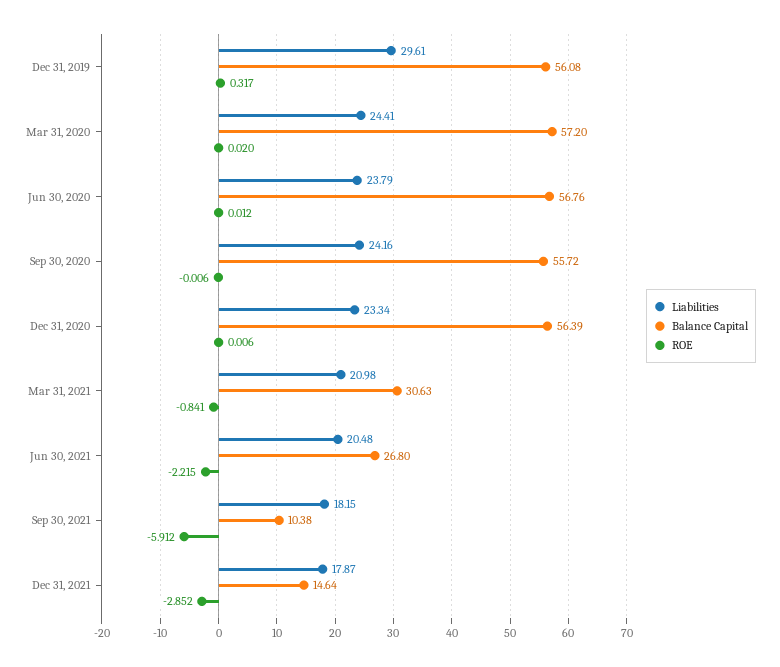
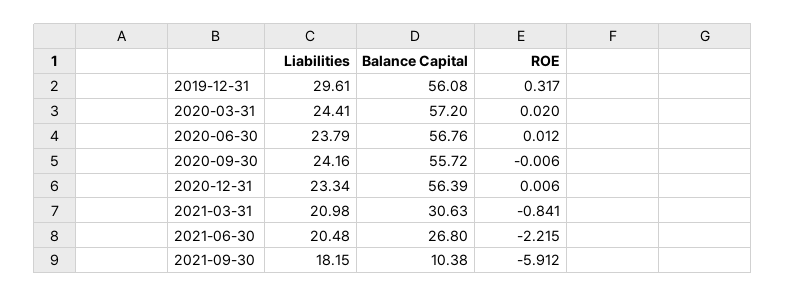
  {
    "Liabilities": {
      "Dec 31, 2019": 29.61,
      "Mar 31, 2020": 24.41,
      "Jun 30, 2020": 23.79,
      "Sep 30, 2020": 24.16,
      "Dec 31, 2020": 23.34,
      "Mar 31, 2021": 20.98,
      "Jun 30, 2021": 20.48,
-     "Sep 30, 2021": 18.15,
+     "Sep 30, 2021": 18.15
-     "Dec 31, 2021": 17.87
    },
    "Balance Capital": {
      "Dec 31, 2019": 56.08,
      "Mar 31, 2020": 57.2,
      "Jun 30, 2020": 56.76,
      "Sep 30, 2020": 55.72,
      "Dec 31, 2020": 56.39,
      "Mar 31, 2021": 30.63,
      "Jun 30, 2021": 26.8,
-     "Sep 30, 2021": 10.38,
+     "Sep 30, 2021": 10.38
-     "Dec 31, 2021": 14.64
    },
    "ROE": {
      "Dec 31, 2019": 0.317,
      "Mar 31, 2020": 0.02,
      "Jun 30, 2020": 0.012,
      "Sep 30, 2020": -0.006,
      "Dec 31, 2020": 0.006,
      "Mar 31, 2021": -0.841,
      "Jun 30, 2021": -2.215,
-     "Sep 30, 2021": -5.912,
+     "Sep 30, 2021": -5.912
-     "Dec 31, 2021": -2.852
    }
  }

